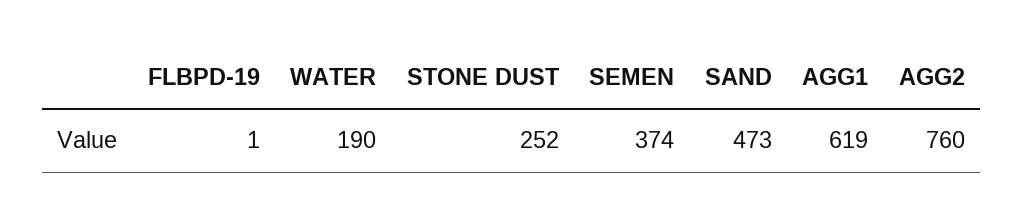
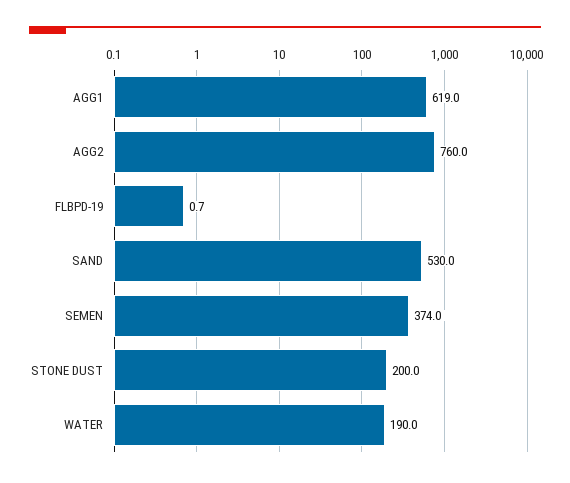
  {
    "FLBPD-19": 0.7,
    "WATER": 190,
-   "STONE DUST": 252,
+   "STONE DUST": 200,
    "SEMEN": 374,
-   "SAND": 473,
+   "SAND": 530,
    "AGG1": 619,
    "AGG2": 760
  }

